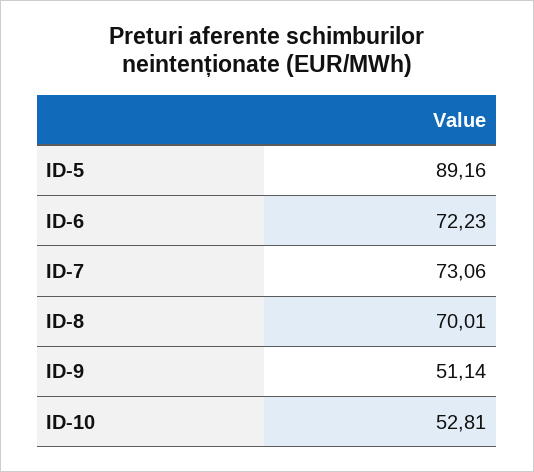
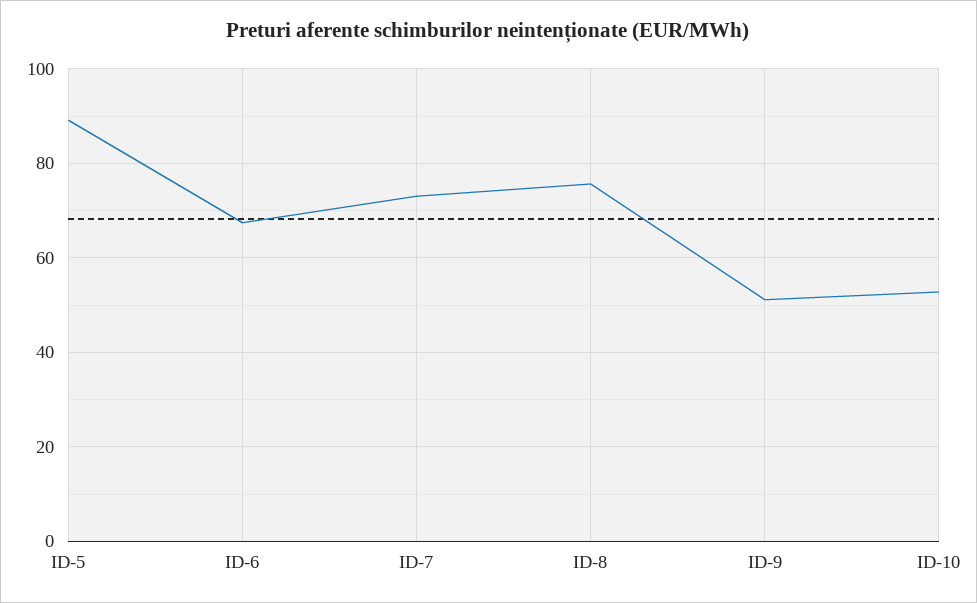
  {
    "ID-5": 89.16,
-   "ID-6": 72.23,
+   "ID-6": 68,
    "ID-7": 73.06,
-   "ID-8": 70.01,
+   "ID-8": 76,
    "ID-9": 51.14,
    "ID-10": 52.81
  }

